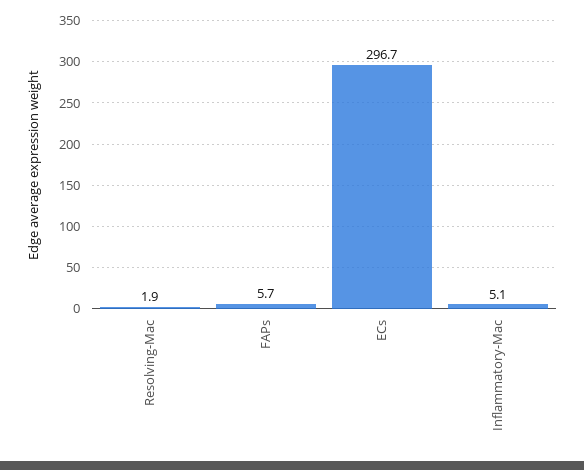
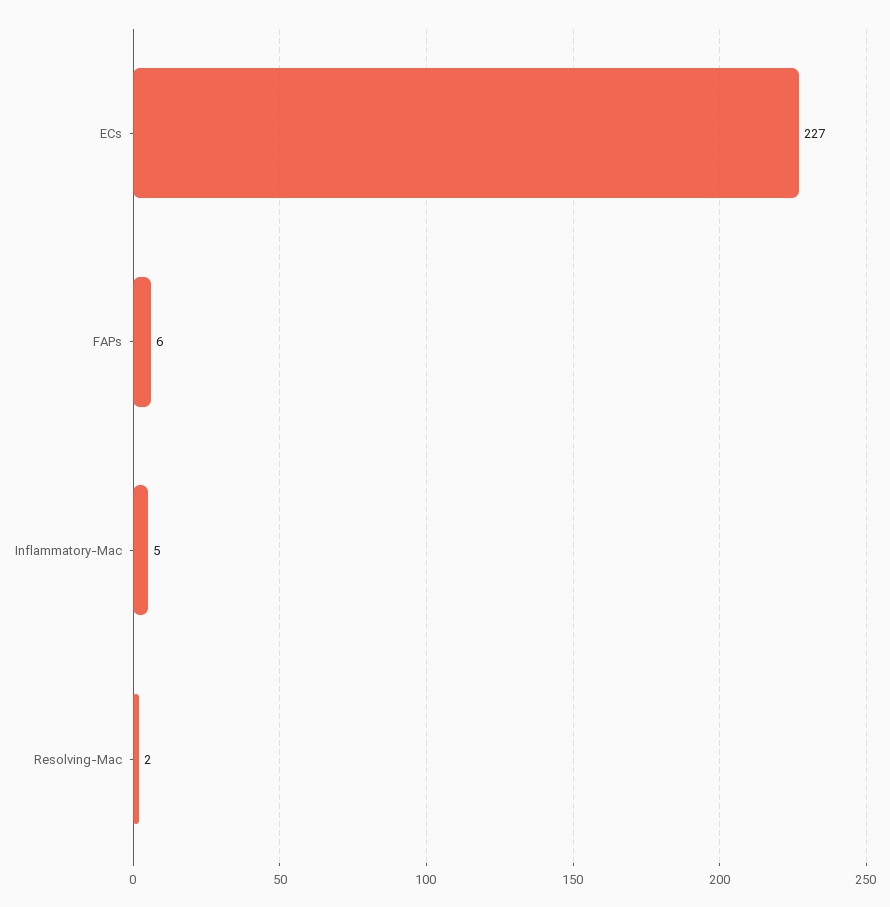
  {
    "Resolving-Mac": 1.9,
    "FAPs": 5.7,
-   "ECs": 296.7,
+   "ECs": 227,
    "Inflammatory-Mac": 5.1
  }

